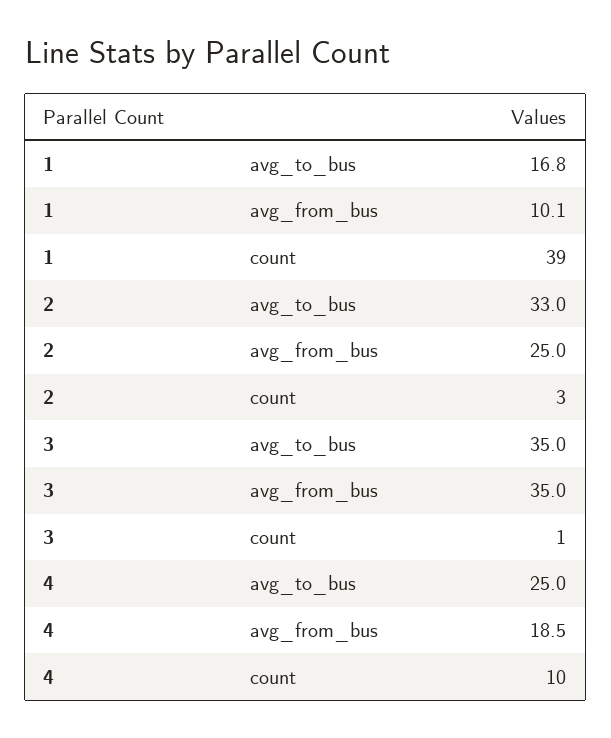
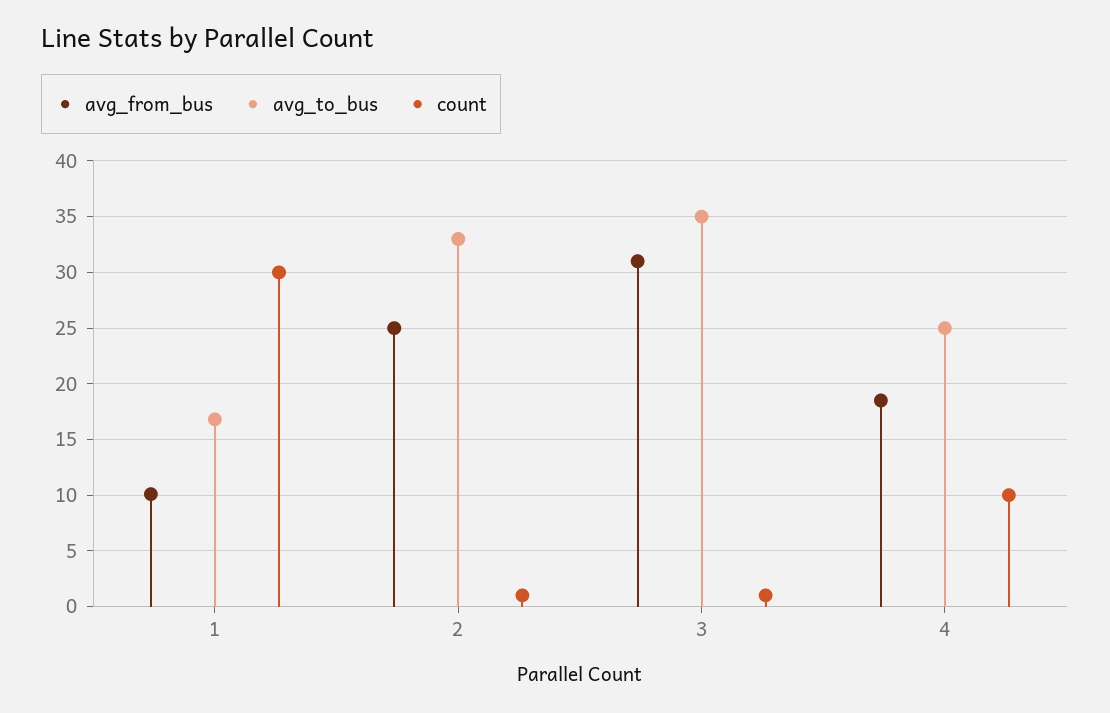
  {
    "avg_to_bus": {
      "1": 16.8,
      "2": 33,
      "3": 35,
      "4": 25
    },
    "avg_from_bus": {
      "1": 10.1,
      "2": 25,
-     "3": 35,
+     "3": 31,
      "4": 18.5
    },
    "count": {
-     "1": 39,
+     "1": 30,
-     "2": 3,
+     "2": 1,
      "3": 1,
      "4": 10
    }
  }

